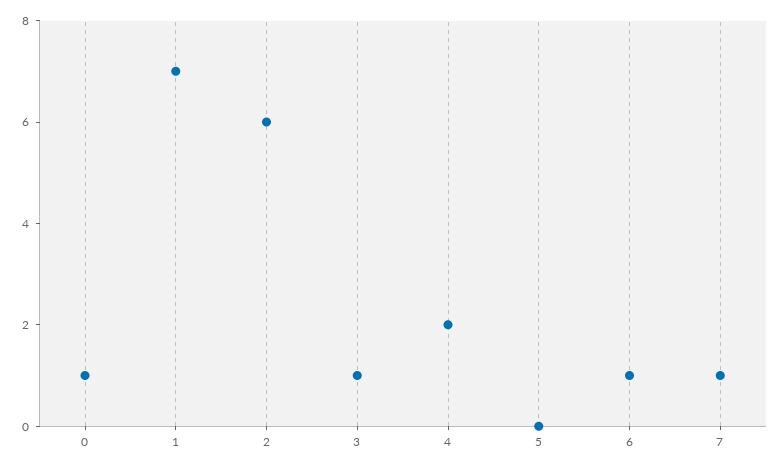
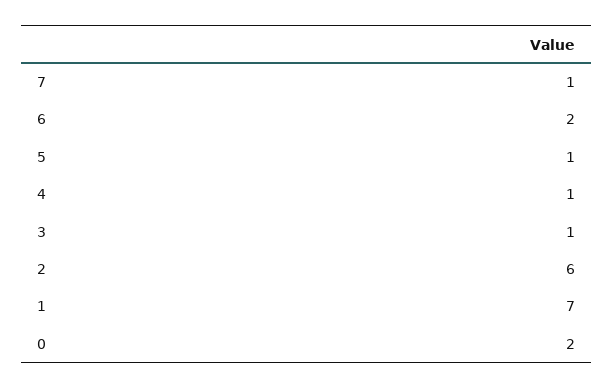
  {
-   "0": 1,
+   "0": 2,
    "1": 7,
    "2": 6,
    "3": 1,
-   "4": 2,
+   "4": 1,
-   "5": 0,
+   "5": 1,
-   "6": 1,
+   "6": 2,
    "7": 1
  }

